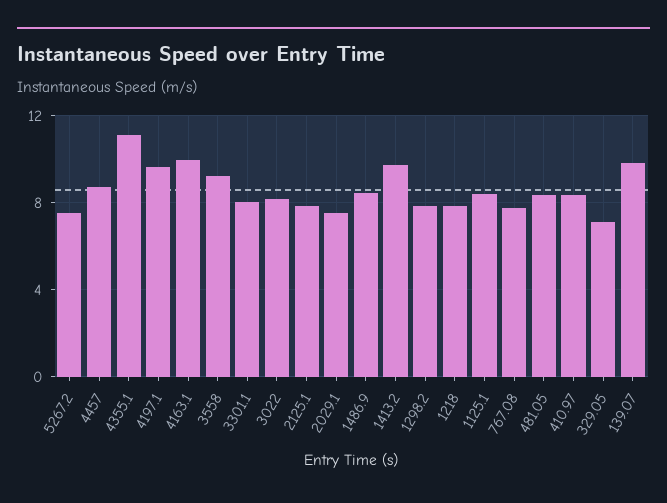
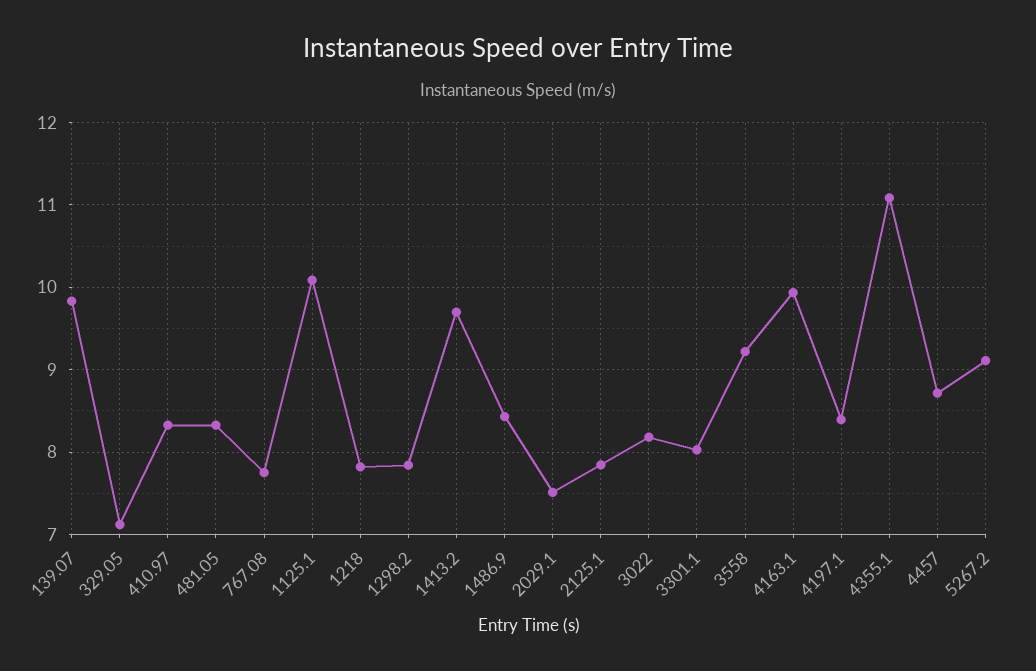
  {
-   "5267.2": 7.5,
+   "5267.2": 9.1,
    "4457": 8.7,
    "4355.1": 11.1,
-   "4197.1": 9.5,
+   "4197.1": 8.4,
    "4163.1": 9.9,
    "3558": 9.2,
    "3301.1": 8,
    "3022": 8.2,
    "2125.1": 7.8,
    "2029.1": 7.5,
    "1486.9": 8.4,
    "1413.2": 9.7,
    "1298.2": 7.8,
    "1218": 7.8,
-   "1125.1": 8.5,
+   "1125.1": 10.1,
    "767.08": 7.8,
    "481.05": 8.3,
    "410.97": 8.3,
    "329.05": 7.1,
    "139.07": 9.8
  }

